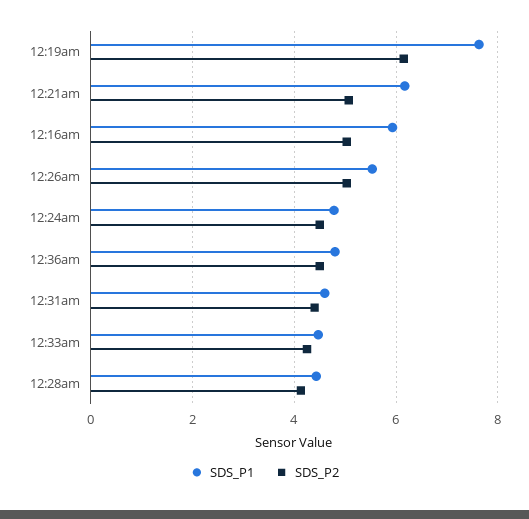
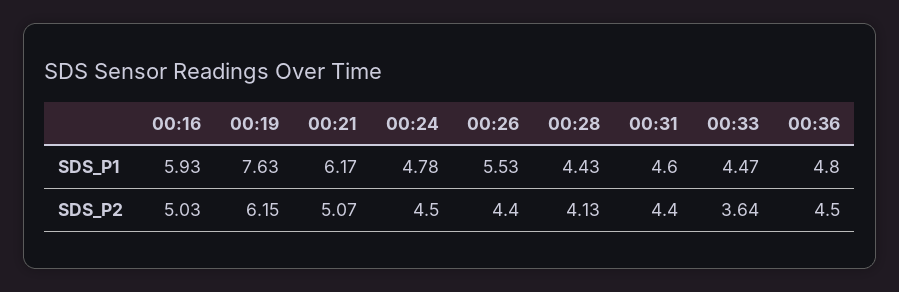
  {
    "SDS_P1": {
      "12:19am": 7.63,
      "12:21am": 6.17,
      "12:16am": 5.93,
      "12:26am": 5.53,
      "12:24am": 4.78,
      "12:36am": 4.8,
      "12:31am": 4.6,
      "12:33am": 4.47,
      "12:28am": 4.43
    },
    "SDS_P2": {
      "12:19am": 6.15,
      "12:21am": 5.07,
      "12:16am": 5.03,
-     "12:26am": 5,
+     "12:26am": 4.4,
      "12:24am": 4.5,
      "12:36am": 4.5,
      "12:31am": 4.4,
-     "12:33am": 4.2,
+     "12:33am": 3.64,
      "12:28am": 4.13
    }
  }

